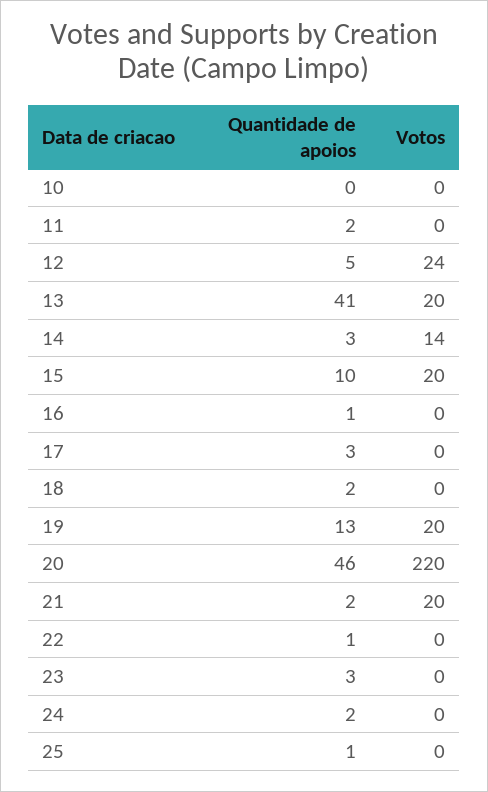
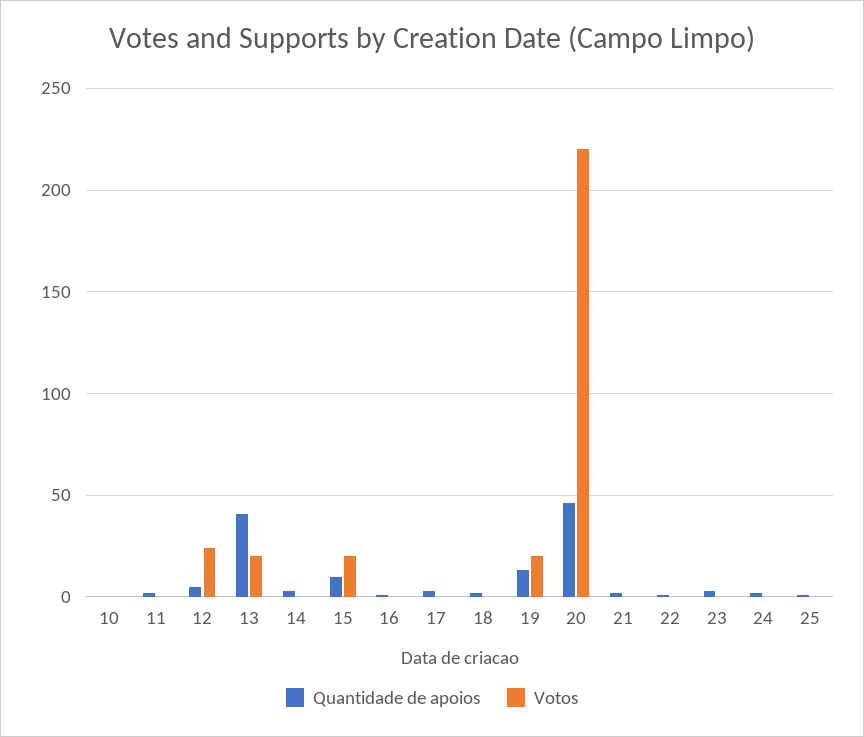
  {
    "Quantidade de apoios": {
      "10": 0,
      "11": 2,
      "12": 5,
      "13": 41,
      "14": 3,
      "15": 10,
      "16": 1,
      "17": 3,
      "18": 2,
      "19": 13,
      "20": 46,
      "21": 2,
      "22": 1,
      "23": 3,
      "24": 2,
      "25": 1
    },
    "Votos": {
      "10": 0,
      "11": 0,
      "12": 24,
      "13": 20,
-     "14": 14,
+     "14": 0,
      "15": 20,
      "16": 0,
      "17": 0,
      "18": 0,
      "19": 20,
      "20": 220,
-     "21": 20,
+     "21": 0,
      "22": 0,
      "23": 0,
      "24": 0,
      "25": 0
    }
  }

